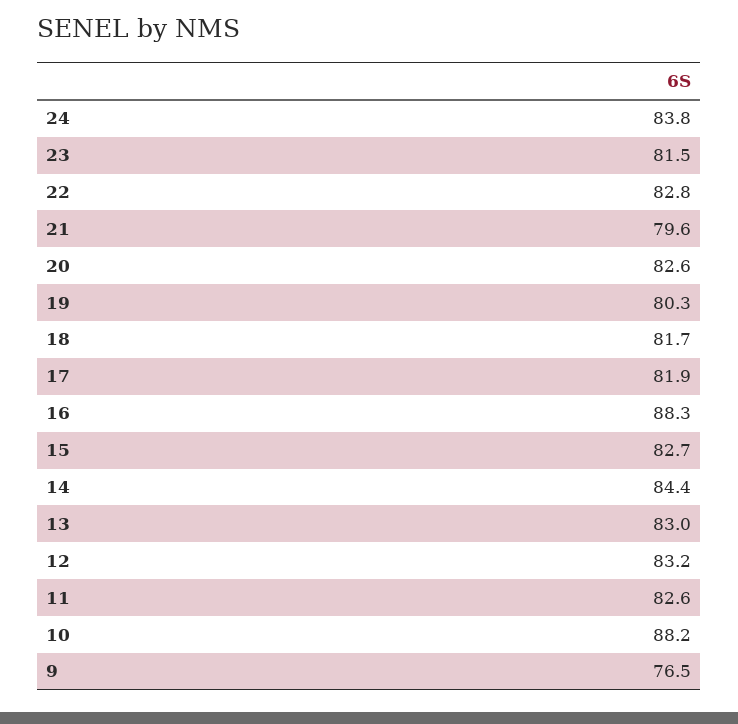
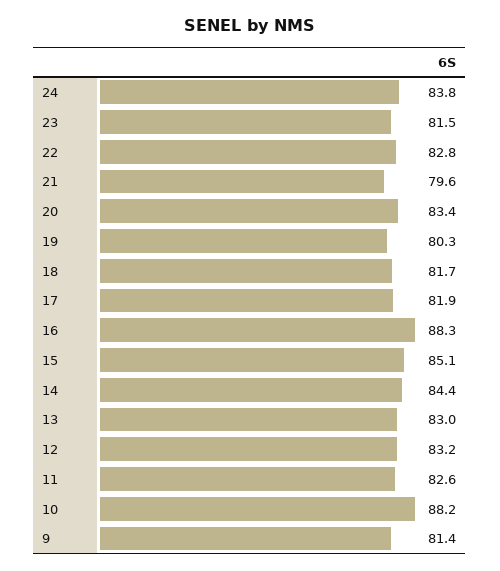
  {
    "24": 83.8,
    "23": 81.5,
    "22": 82.8,
    "21": 79.6,
-   "20": 82.6,
+   "20": 83.4,
    "19": 80.3,
    "18": 81.7,
    "17": 81.9,
    "16": 88.3,
-   "15": 82.7,
+   "15": 85.1,
    "14": 84.4,
    "13": 83,
    "12": 83.2,
    "11": 82.6,
    "10": 88.2,
-   "9": 76.5
+   "9": 81.4
  }

